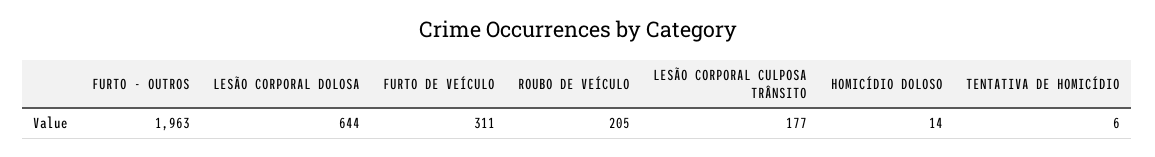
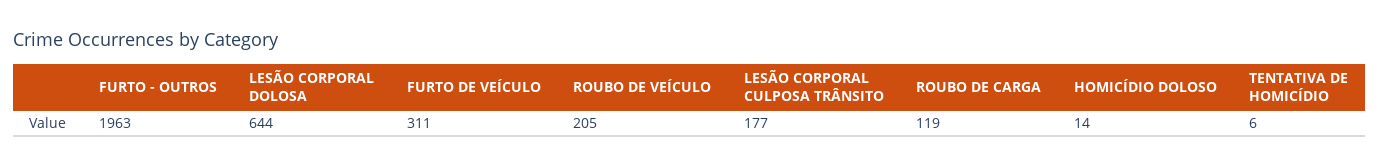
  {
    "FURTO - OUTROS": 1963,
    "LESÃO CORPORAL DOLOSA": 644,
    "FURTO DE VEÍCULO": 311,
    "ROUBO DE VEÍCULO": 205,
    "LESÃO CORPORAL CULPOSA TRÂNSITO": 177,
    "HOMICÍDIO DOLOSO": 14,
-   "TENTATIVA DE HOMICÍDIO": 6
+   "TENTATIVA DE HOMICÍDIO": 6,
+   "ROUBO DE CARGA": 119
  }

